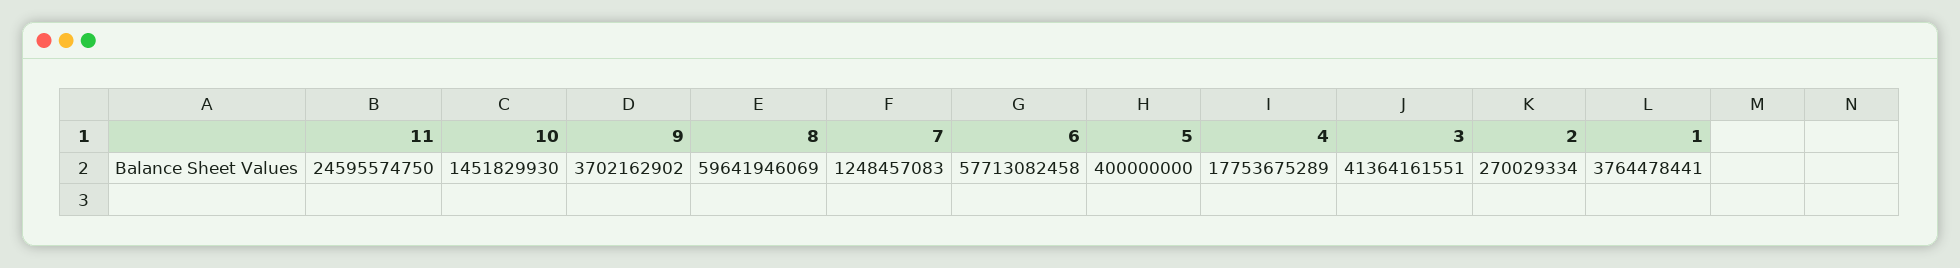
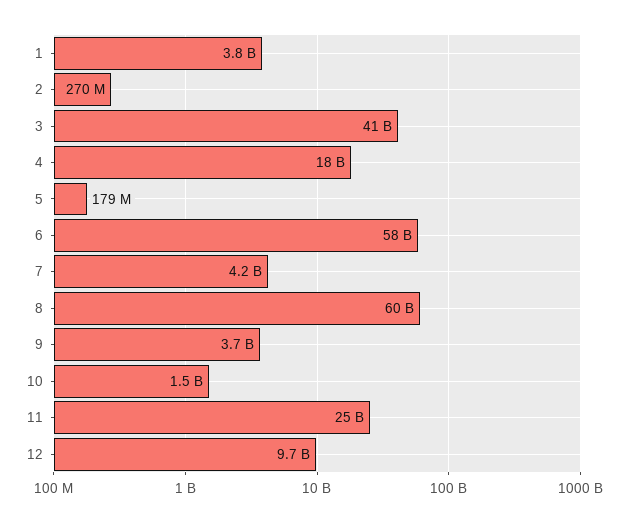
  {
    "11": 24595574750,
    "10": 1451829930,
    "9": 3702162902,
    "8": 59641946069,
-   "7": 1248457083,
+   "7": 4200000000,
    "6": 57713082458,
-   "5": 400000000,
+   "5": 179000000,
    "4": 17753675289,
    "3": 41364161551,
    "2": 270029334,
-   "1": 3764478441
+   "1": 3764478441,
+   "12": 9700000000
  }

